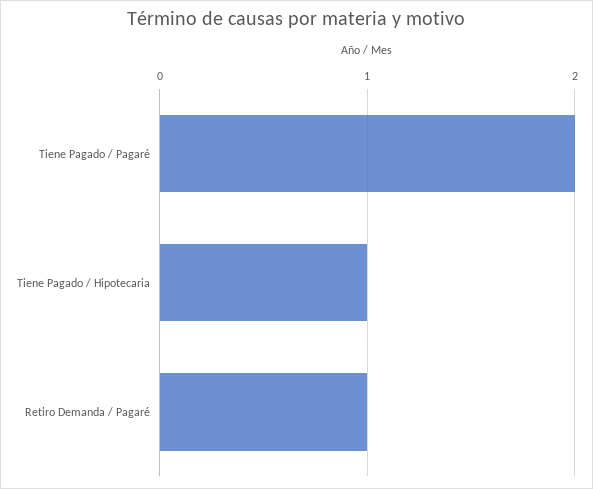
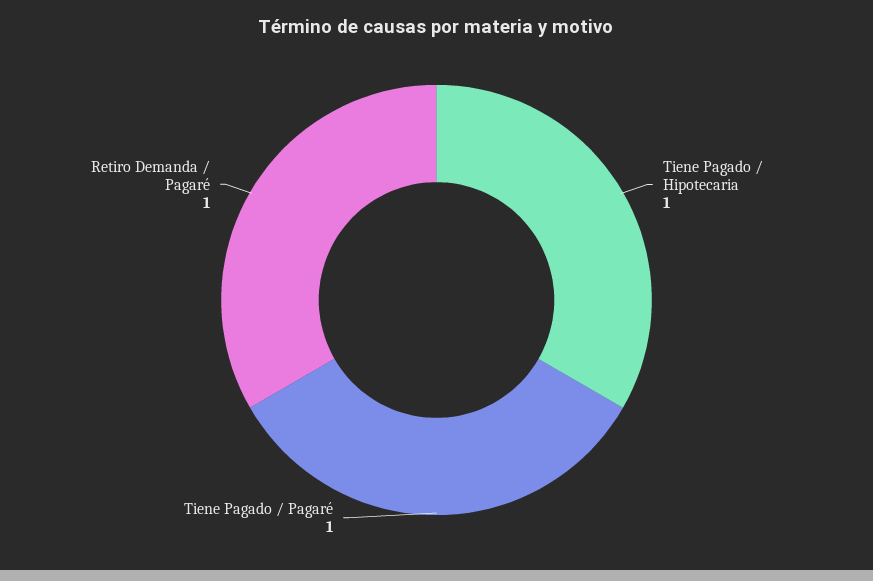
  {
-   "Tiene Pagado / Pagaré": 2,
+   "Tiene Pagado / Pagaré": 1,
    "Tiene Pagado / Hipotecaria": 1,
    "Retiro Demanda / Pagaré": 1
  }

